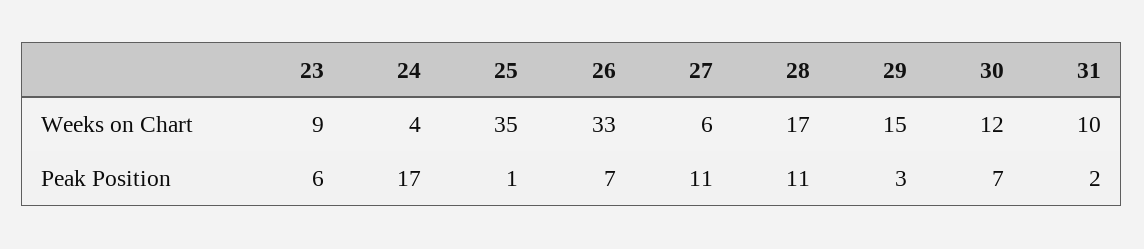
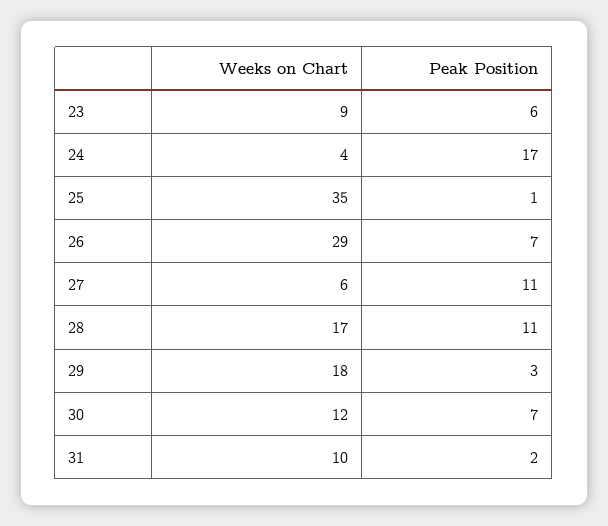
  {
    "23": {
      "Weeks on Chart": 9,
      "Peak Position": 6
    },
    "24": {
      "Weeks on Chart": 4,
      "Peak Position": 17
    },
    "25": {
      "Weeks on Chart": 35,
      "Peak Position": 1
    },
    "26": {
-     "Weeks on Chart": 33,
+     "Weeks on Chart": 29,
      "Peak Position": 7
    },
    "27": {
      "Weeks on Chart": 6,
      "Peak Position": 11
    },
    "28": {
      "Weeks on Chart": 17,
      "Peak Position": 11
    },
    "29": {
-     "Weeks on Chart": 15,
+     "Weeks on Chart": 18,
      "Peak Position": 3
    },
    "30": {
      "Weeks on Chart": 12,
      "Peak Position": 7
    },
    "31": {
      "Weeks on Chart": 10,
      "Peak Position": 2
    }
  }

